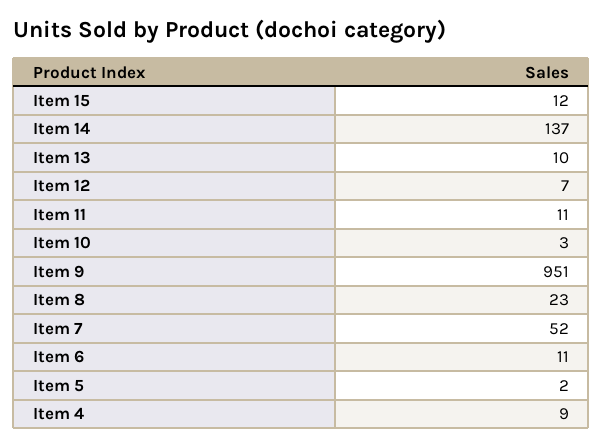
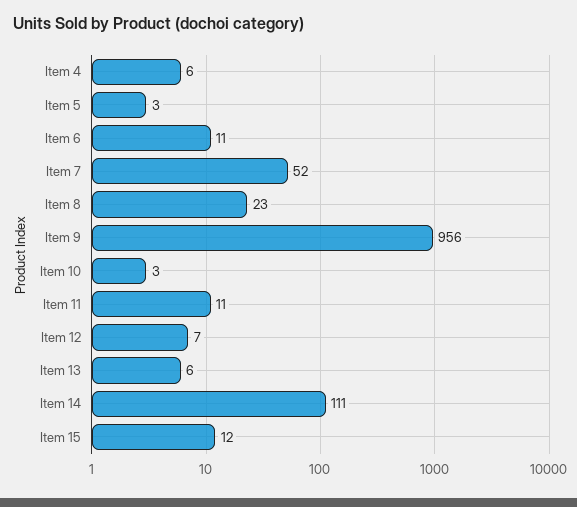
  {
    "Item 15": 12,
-   "Item 14": 137,
+   "Item 14": 111,
-   "Item 13": 10,
+   "Item 13": 6,
    "Item 12": 7,
    "Item 11": 11,
    "Item 10": 3,
-   "Item 9": 951,
+   "Item 9": 956,
    "Item 8": 23,
    "Item 7": 52,
    "Item 6": 11,
-   "Item 5": 2,
+   "Item 5": 3,
-   "Item 4": 9
+   "Item 4": 6
  }

